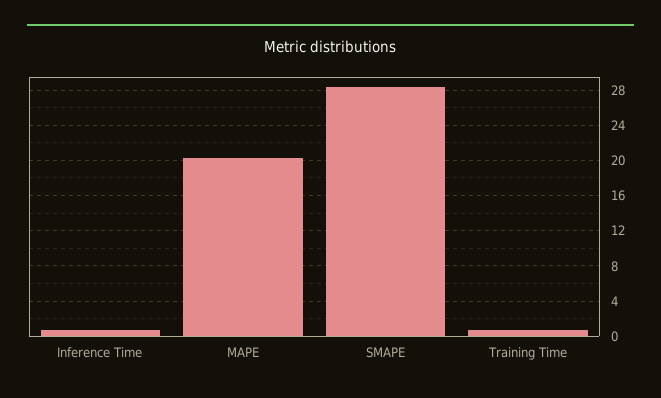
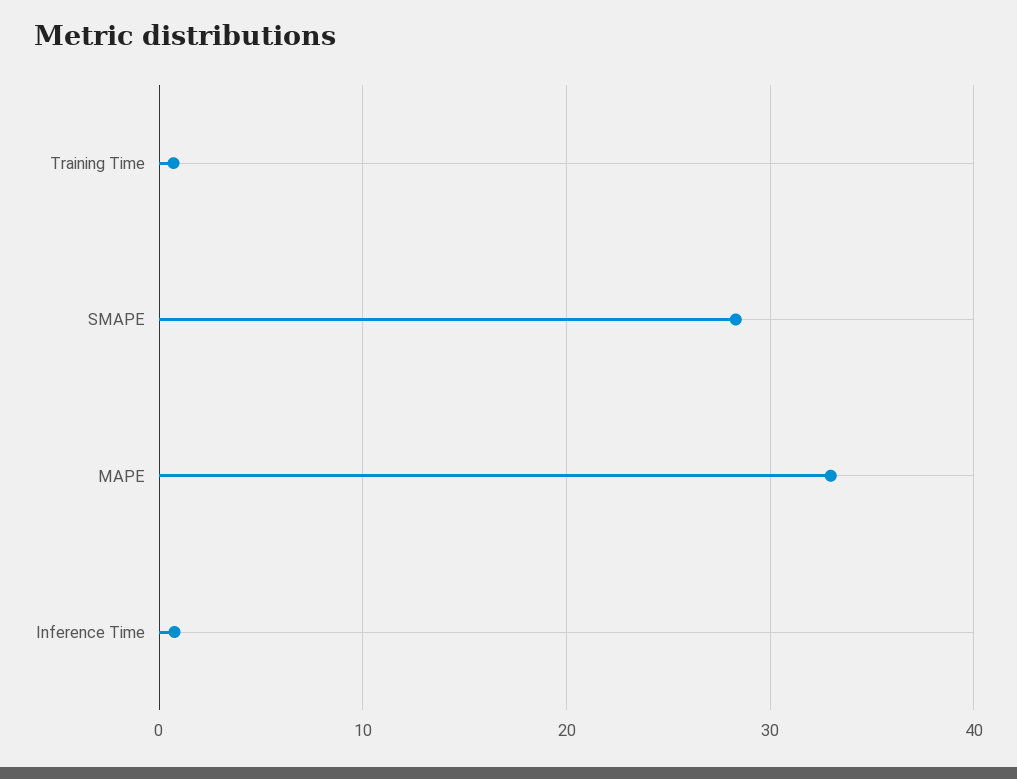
  {
    "Inference Time": 1,
-   "MAPE": 20,
+   "MAPE": 33,
    "SMAPE": 28,
    "Training Time": 1
  }

